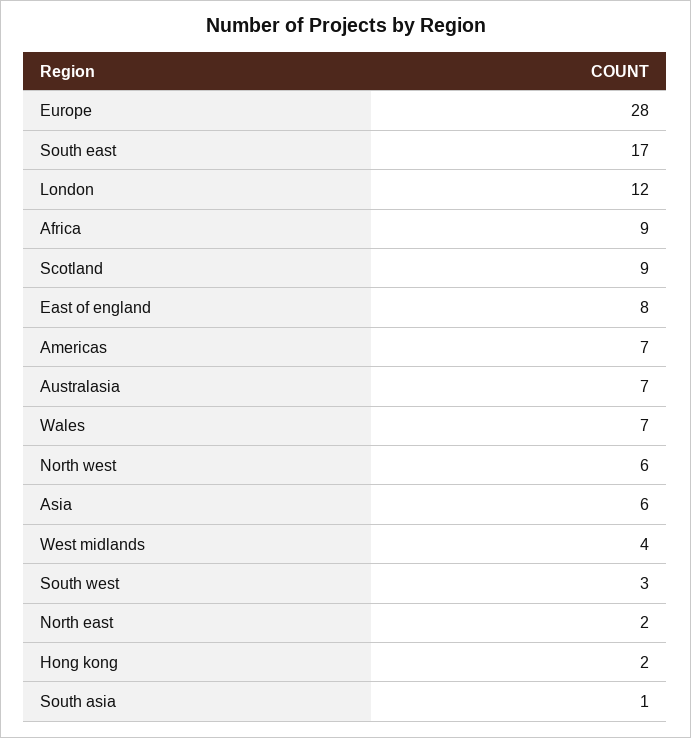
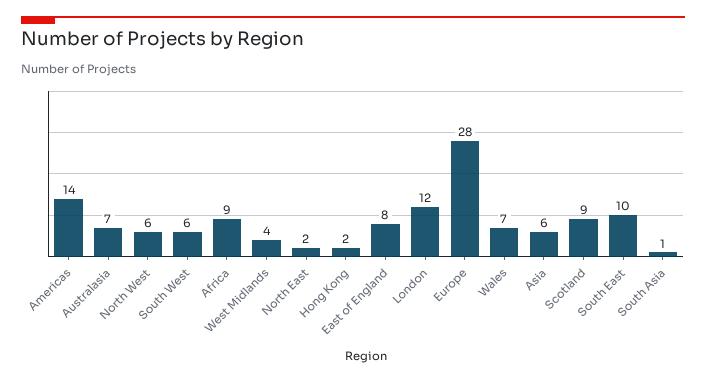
  {
    "Europe": 28,
-   "South east": 17,
+   "South east": 10,
    "London": 12,
    "Africa": 9,
    "Scotland": 9,
    "East of england": 8,
-   "Americas": 7,
+   "Americas": 14,
    "Australasia": 7,
    "Wales": 7,
    "North west": 6,
    "Asia": 6,
    "West midlands": 4,
-   "South west": 3,
+   "South west": 6,
    "North east": 2,
    "Hong kong": 2,
    "South asia": 1
  }

